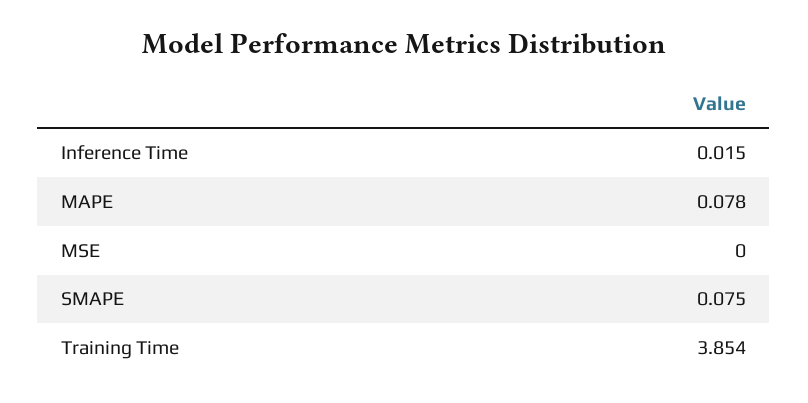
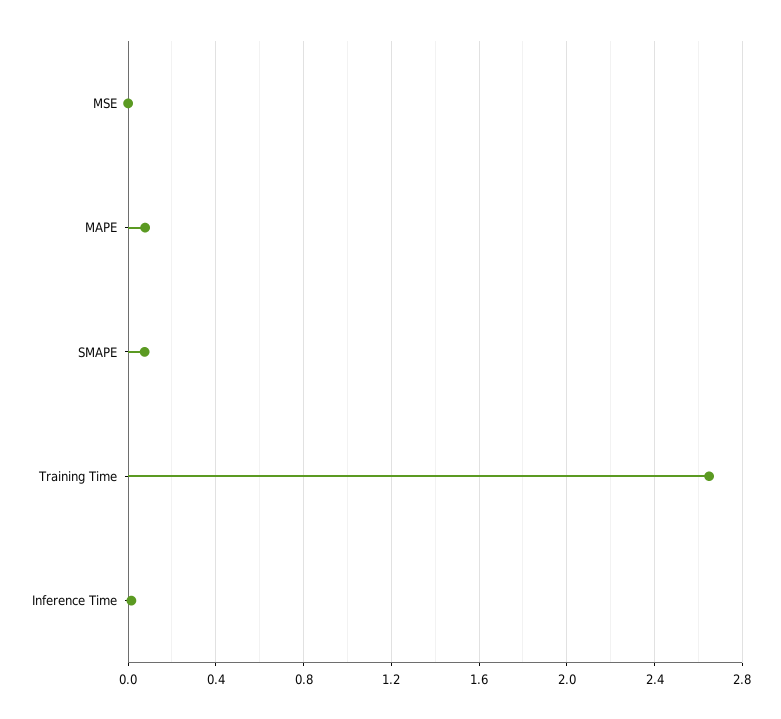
  {
    "Inference Time": 0.015,
    "MAPE": 0.078,
    "MSE": 0,
    "SMAPE": 0.075,
-   "Training Time": 3.854
+   "Training Time": 2.65
  }

